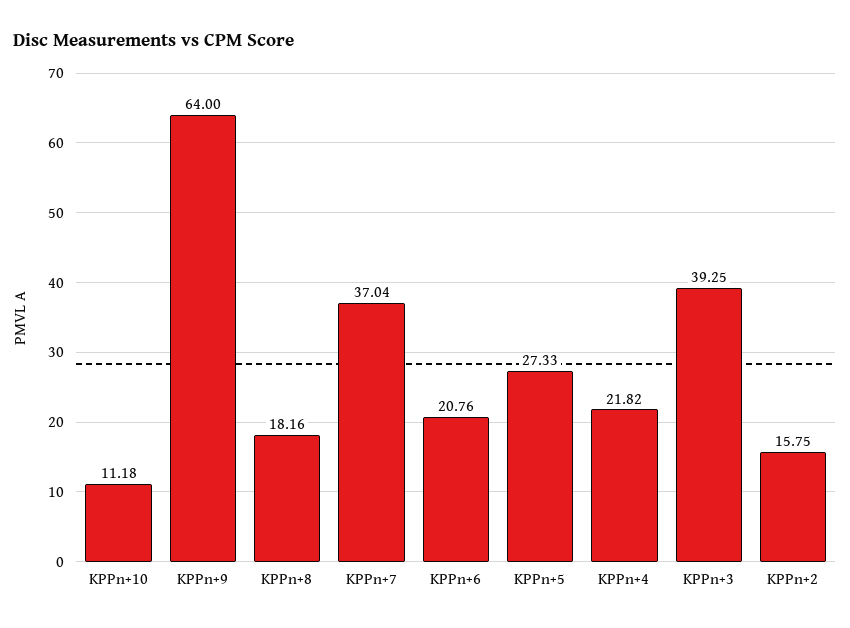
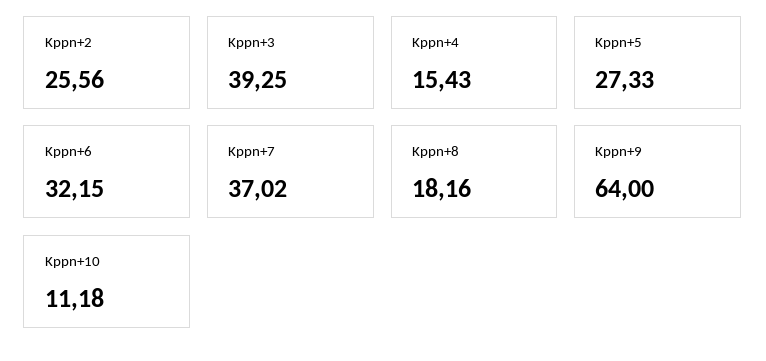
  {
    "KPPn+10": 11.18,
    "KPPn+9": 64,
    "KPPn+8": 18.16,
-   "KPPn+7": 37.04,
+   "KPPn+7": 37.02,
-   "KPPn+6": 20.76,
+   "KPPn+6": 32.15,
    "KPPn+5": 27.33,
-   "KPPn+4": 21.82,
+   "KPPn+4": 15.43,
    "KPPn+3": 39.25,
-   "KPPn+2": 15.75
+   "KPPn+2": 25.56
  }

